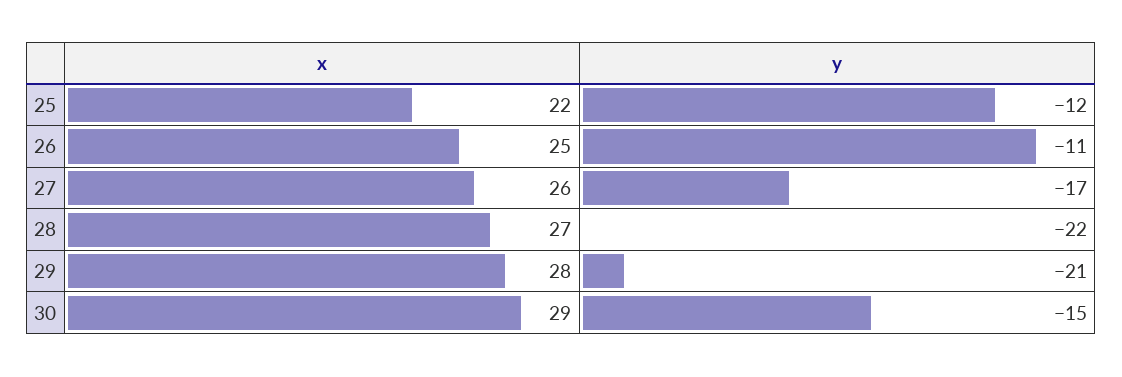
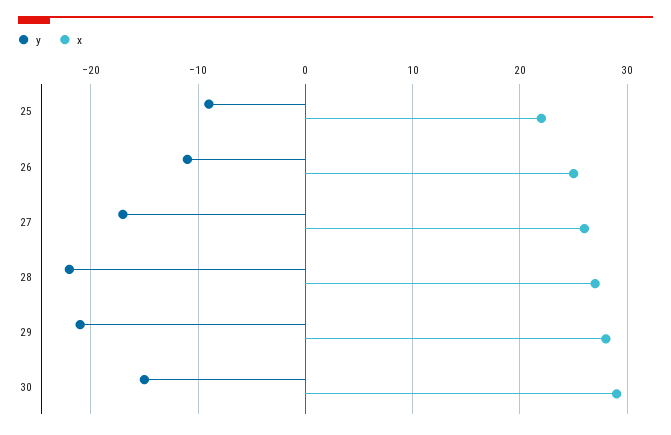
  {
    "x": {
      "25": 22,
      "26": 25,
      "27": 26,
      "28": 27,
      "29": 28,
      "30": 29
    },
    "y": {
-     "25": -12,
+     "25": -9,
      "26": -11,
      "27": -17,
      "28": -22,
      "29": -21,
      "30": -15
    }
  }

